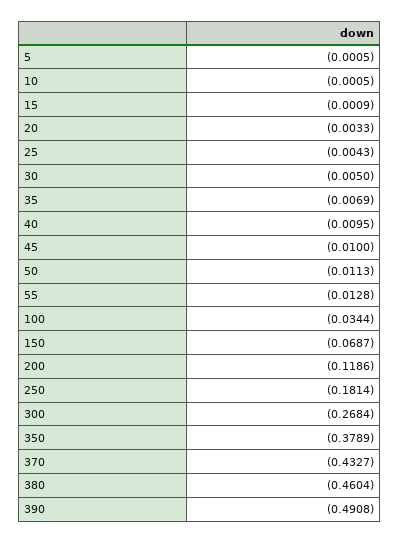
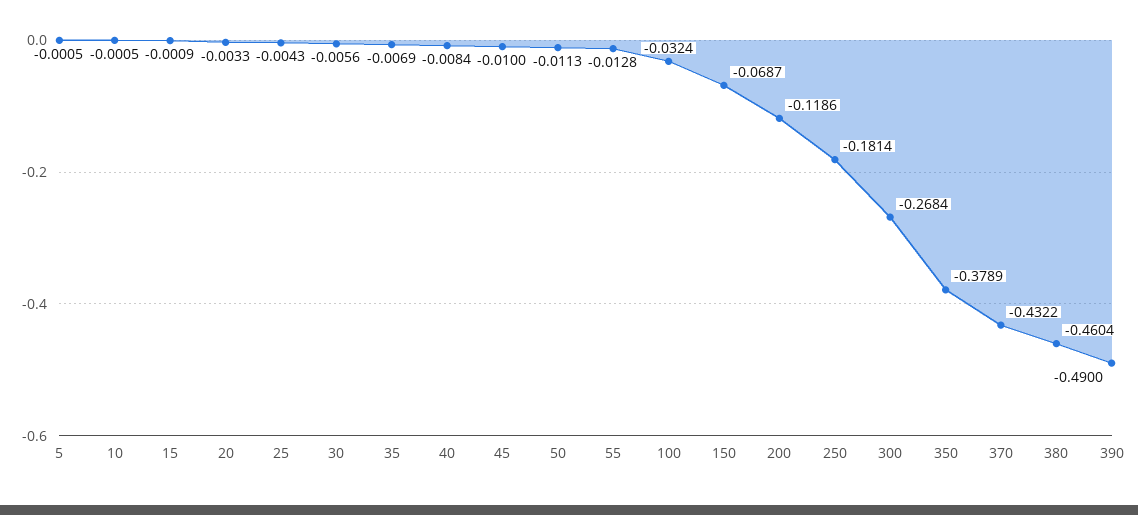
  {
    "5": -0.0005,
    "10": -0.0005,
    "15": -0.0009,
    "20": -0.0033,
    "25": -0.0043,
-   "30": -0.005,
+   "30": -0.0056,
    "35": -0.0069,
-   "40": -0.0095,
+   "40": -0.0084,
    "45": -0.01,
    "50": -0.0113,
    "55": -0.0128,
-   "100": -0.0344,
+   "100": -0.0324,
    "150": -0.0687,
    "200": -0.1186,
    "250": -0.1814,
    "300": -0.2684,
    "350": -0.3789,
-   "370": -0.4327,
+   "370": -0.4322,
    "380": -0.4604,
-   "390": -0.4908
+   "390": -0.49
  }

